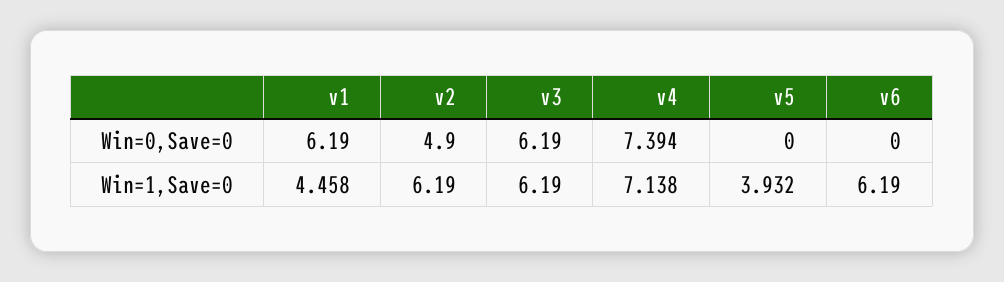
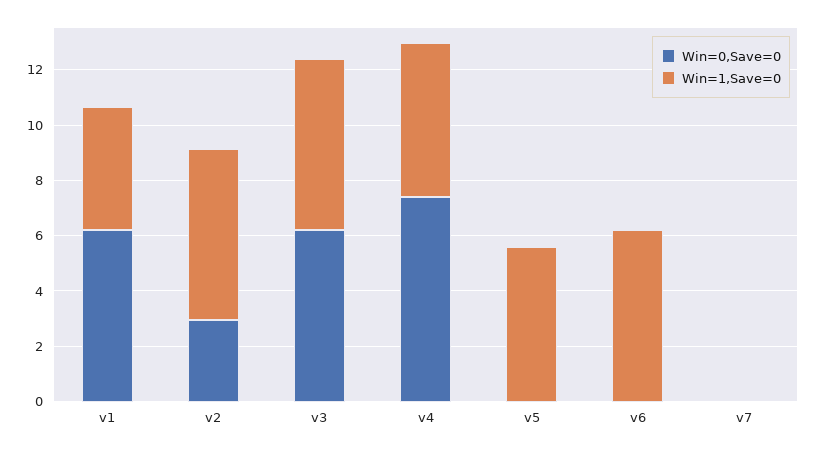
  {
    "Win=0,Save=0": {
      "v1": 6.19,
-     "v2": 4.9,
+     "v2": 3,
      "v3": 6.19,
      "v4": 7.394,
      "v5": 0,
-     "v6": 0
+     "v6": 0,
+     "v7": 0
    },
    "Win=1,Save=0": {
      "v1": 4.458,
      "v2": 6.19,
      "v3": 6.19,
-     "v4": 7.138,
+     "v4": 5.5,
-     "v5": 3.932,
+     "v5": 5.5,
-     "v6": 6.19
+     "v6": 6.19,
+     "v7": 0
    }
  }

